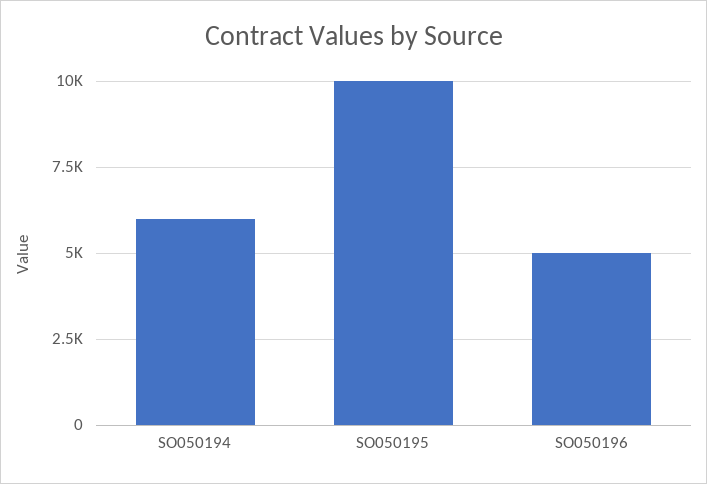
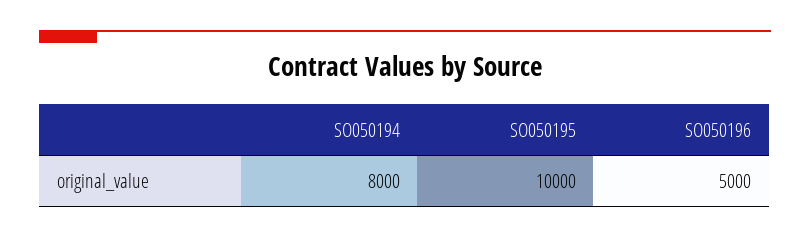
  {
-   "SO050194": 6000,
+   "SO050194": 8000,
    "SO050195": 10000,
    "SO050196": 5000
  }

